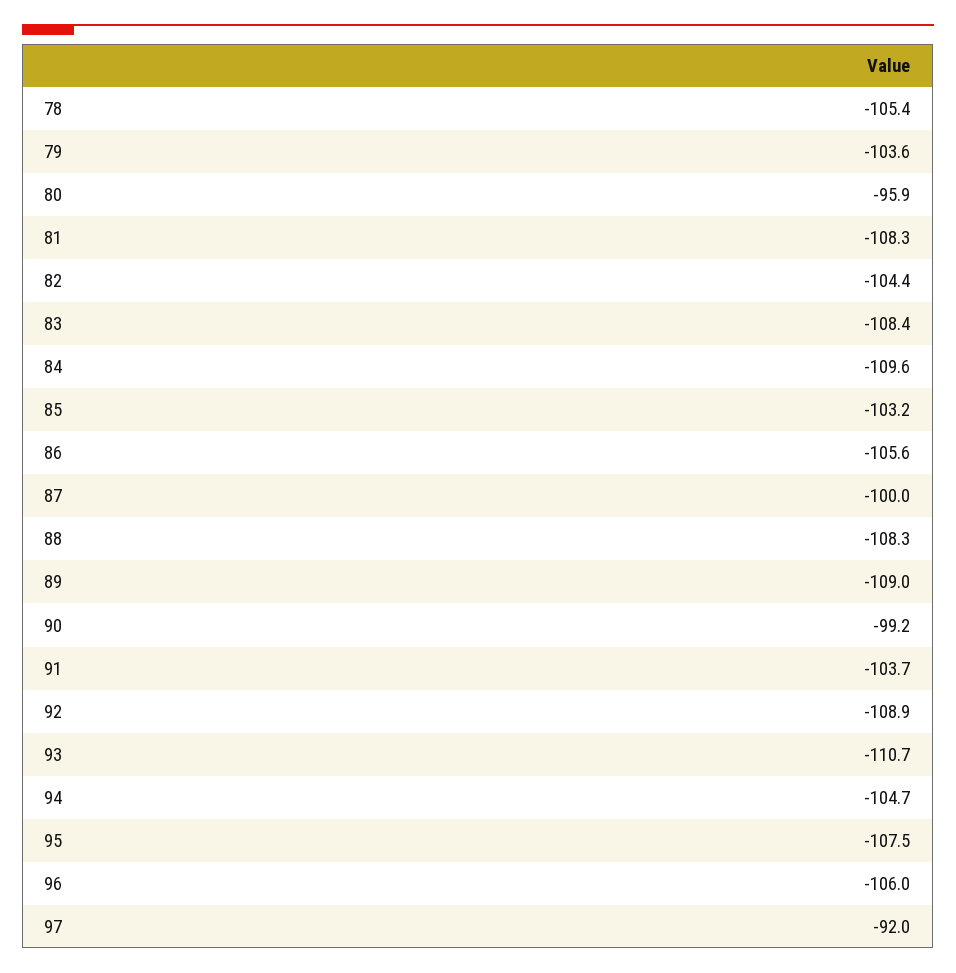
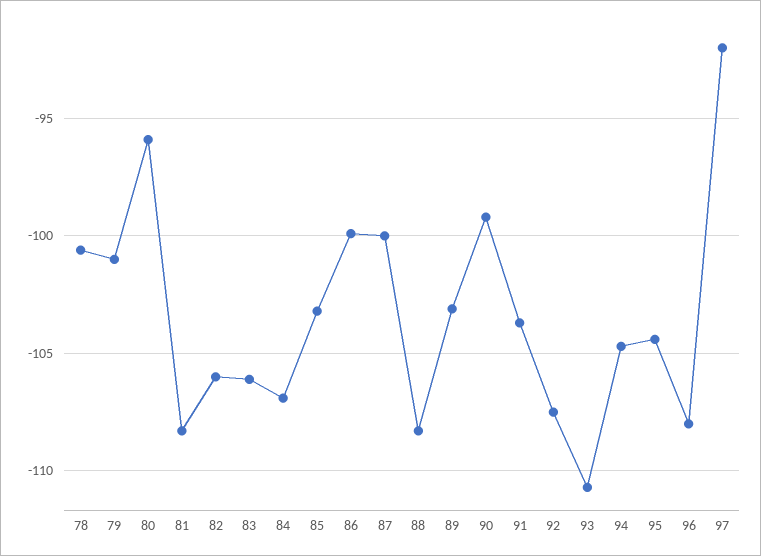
  {
-   "78": -105.4,
+   "78": -100.5,
-   "79": -103.6,
+   "79": -101,
    "80": -95.9,
    "81": -108.3,
-   "82": -104.4,
+   "82": -106,
-   "83": -108.4,
+   "83": -106,
-   "84": -109.6,
+   "84": -107,
    "85": -103.2,
-   "86": -105.6,
+   "86": -100,
    "87": -100,
    "88": -108.3,
-   "89": -109,
+   "89": -103,
    "90": -99.2,
    "91": -103.7,
-   "92": -108.9,
+   "92": -107.5,
    "93": -110.7,
    "94": -104.7,
-   "95": -107.5,
+   "95": -104.5,
-   "96": -106,
+   "96": -108,
    "97": -92
  }

